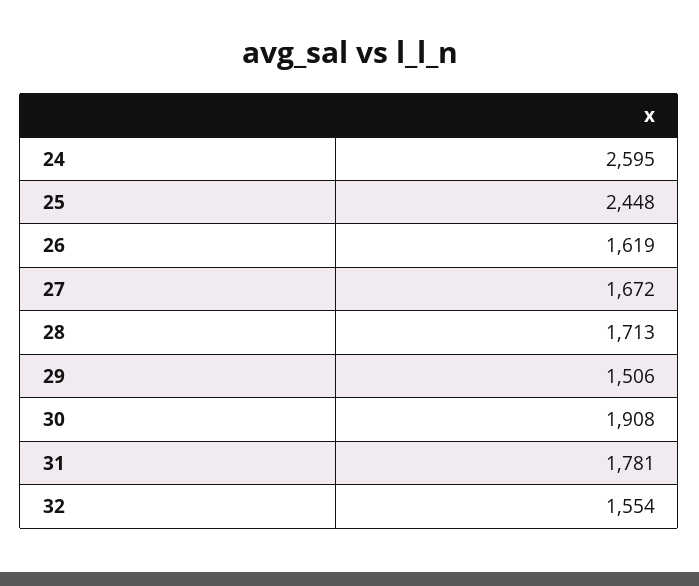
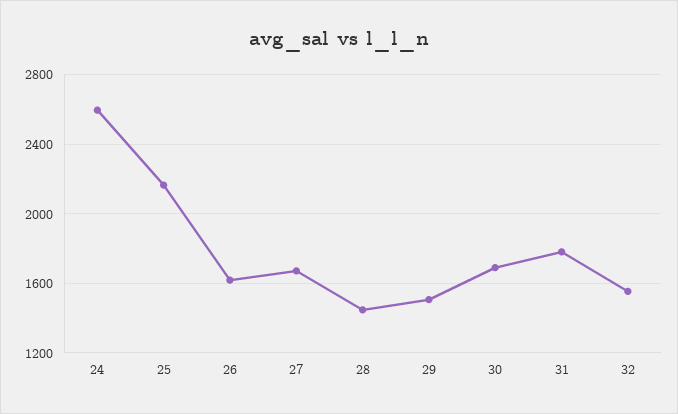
  {
    "24": 2595,
-   "25": 2448,
+   "25": 2150,
    "26": 1619,
    "27": 1672,
-   "28": 1713,
+   "28": 1450,
    "29": 1506,
-   "30": 1908,
+   "30": 1700,
    "31": 1781,
    "32": 1554
  }

